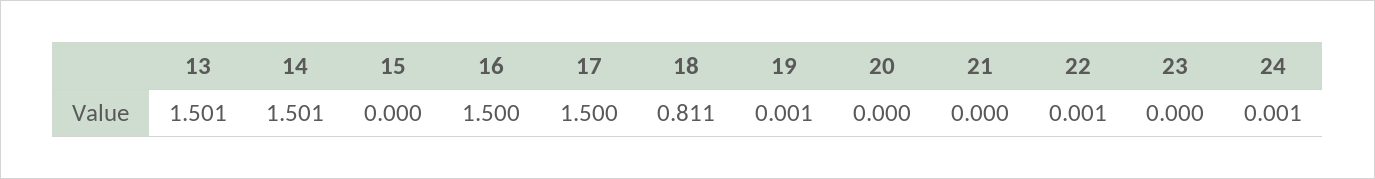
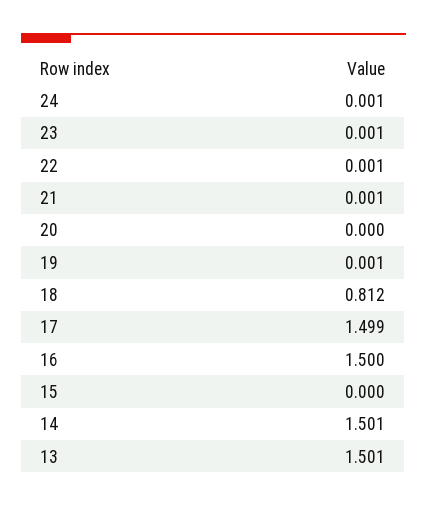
  {
    "13": 1.501,
    "14": 1.501,
    "15": 0,
    "16": 1.5,
-   "17": 1.5,
+   "17": 1.499,
-   "18": 0.811,
+   "18": 0.812,
    "19": 0.001,
    "20": 0,
-   "21": 0,
+   "21": 0.001,
    "22": 0.001,
-   "23": 0,
+   "23": 0.001,
    "24": 0.001
  }

